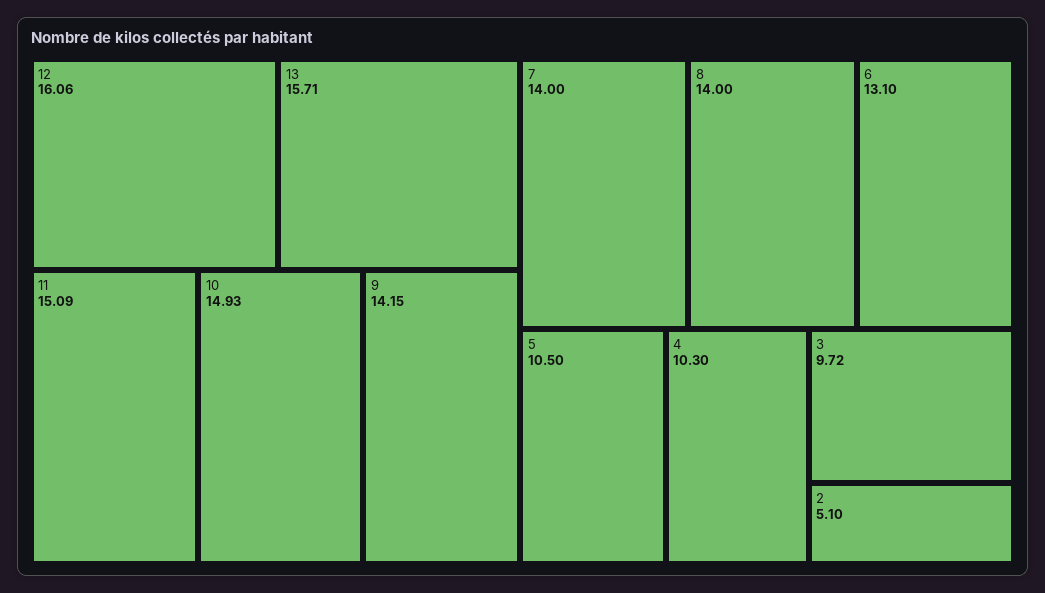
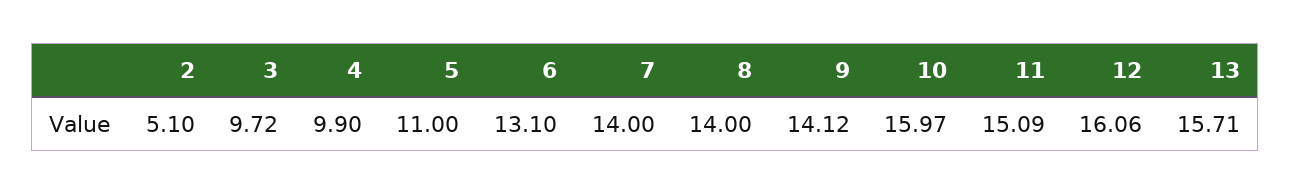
  {
    "12": 16.06,
    "13": 15.71,
    "11": 15.09,
-   "10": 14.93,
+   "10": 15.97,
-   "9": 14.15,
+   "9": 14.12,
    "7": 14,
    "8": 14,
    "6": 13.1,
-   "5": 10.5,
+   "5": 11,
-   "4": 10.3,
+   "4": 9.9,
    "3": 9.72,
    "2": 5.1
  }

